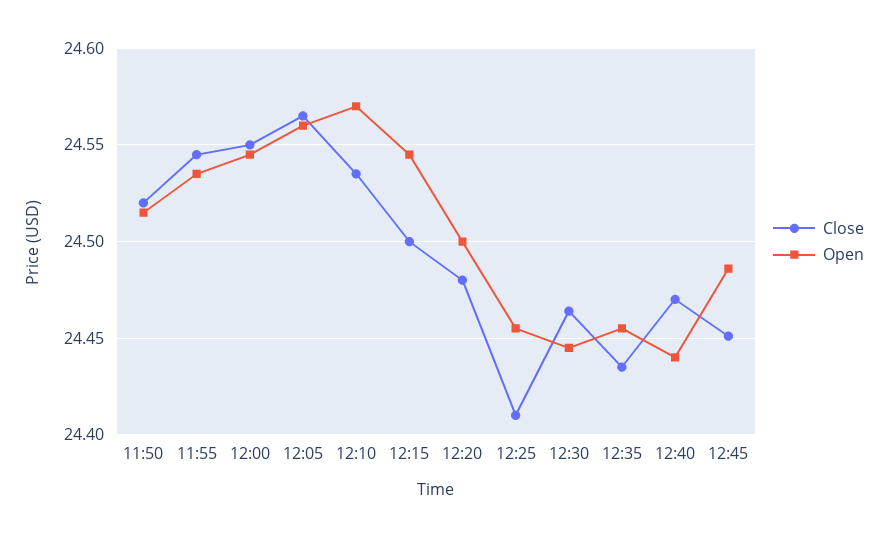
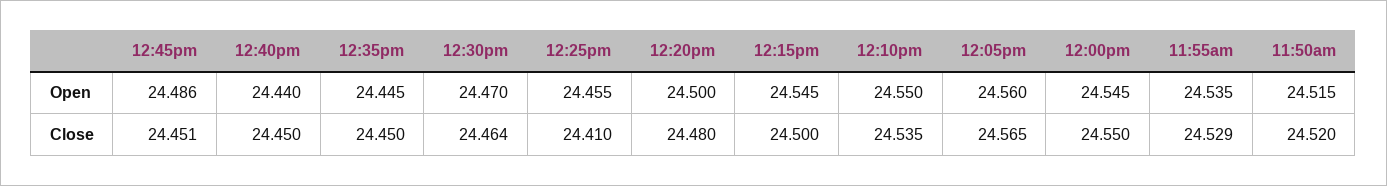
  {
    "Close": {
      "11:50": 24.52,
-     "11:55": 24.545,
+     "11:55": 24.529,
      "12:00": 24.55,
      "12:05": 24.565,
      "12:10": 24.535,
      "12:15": 24.5,
      "12:20": 24.48,
      "12:25": 24.41,
      "12:30": 24.464,
-     "12:35": 24.435,
+     "12:35": 24.45,
-     "12:40": 24.47,
+     "12:40": 24.45,
      "12:45": 24.451
    },
    "Open": {
      "11:50": 24.515,
      "11:55": 24.535,
      "12:00": 24.545,
      "12:05": 24.56,
-     "12:10": 24.57,
+     "12:10": 24.55,
      "12:15": 24.545,
      "12:20": 24.5,
      "12:25": 24.455,
-     "12:30": 24.445,
+     "12:30": 24.47,
-     "12:35": 24.455,
+     "12:35": 24.445,
      "12:40": 24.44,
      "12:45": 24.486
    }
  }

